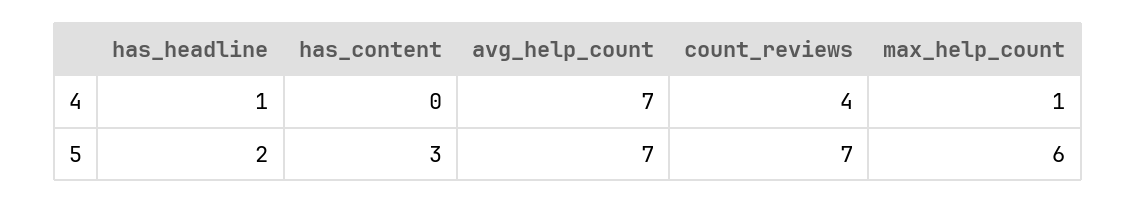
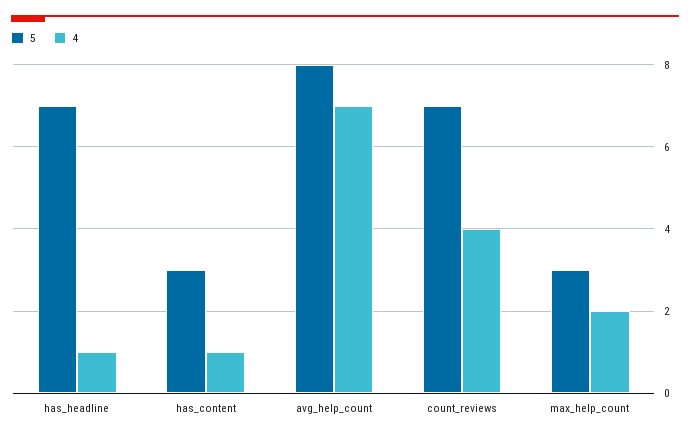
  {
    "4": {
      "has_headline": 1,
-     "has_content": 0,
+     "has_content": 1,
      "avg_help_count": 7,
      "count_reviews": 4,
-     "max_help_count": 1
+     "max_help_count": 2
    },
    "5": {
-     "has_headline": 2,
+     "has_headline": 7,
      "has_content": 3,
-     "avg_help_count": 7,
+     "avg_help_count": 8,
      "count_reviews": 7,
-     "max_help_count": 6
+     "max_help_count": 3
    }
  }

